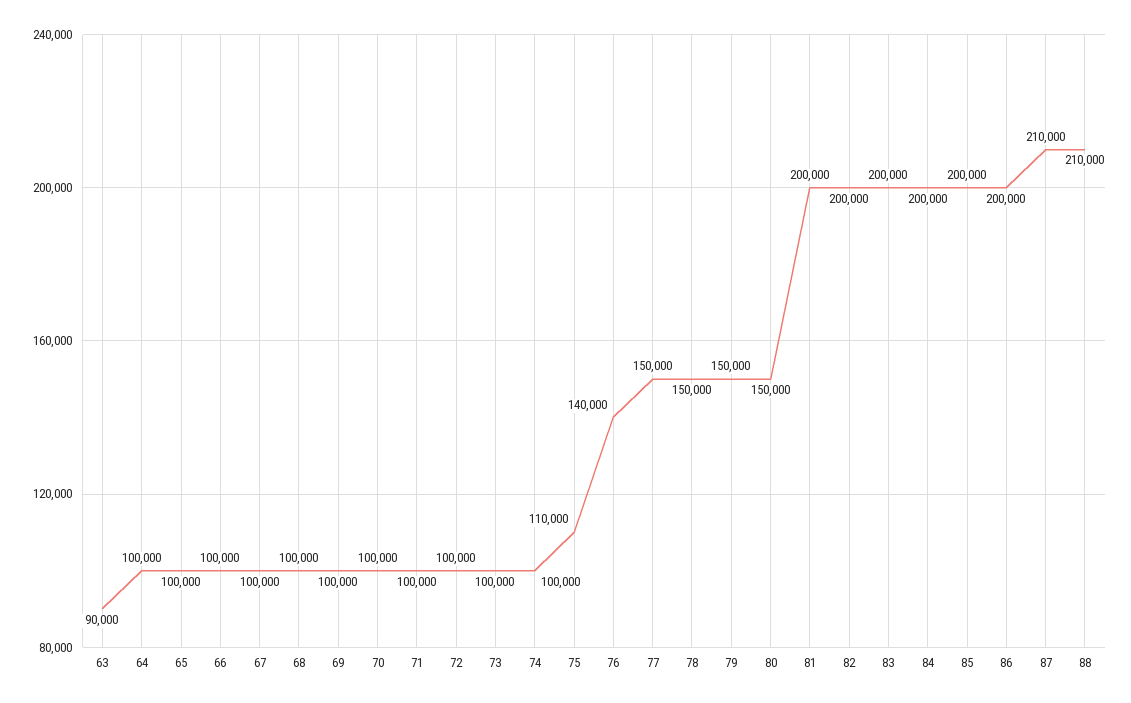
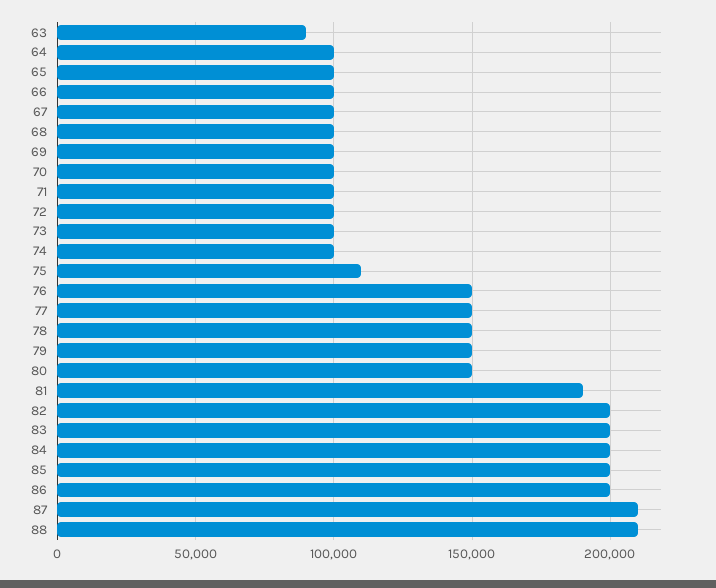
  {
    "63": 90000,
    "64": 100000,
    "65": 100000,
    "66": 100000,
    "67": 100000,
    "68": 100000,
    "69": 100000,
    "70": 100000,
    "71": 100000,
    "72": 100000,
    "73": 100000,
    "74": 100000,
    "75": 110000,
-   "76": 140000,
+   "76": 150000,
    "77": 150000,
    "78": 150000,
    "79": 150000,
    "80": 150000,
-   "81": 200000,
+   "81": 190000,
    "82": 200000,
    "83": 200000,
    "84": 200000,
    "85": 200000,
    "86": 200000,
    "87": 210000,
    "88": 210000
  }

